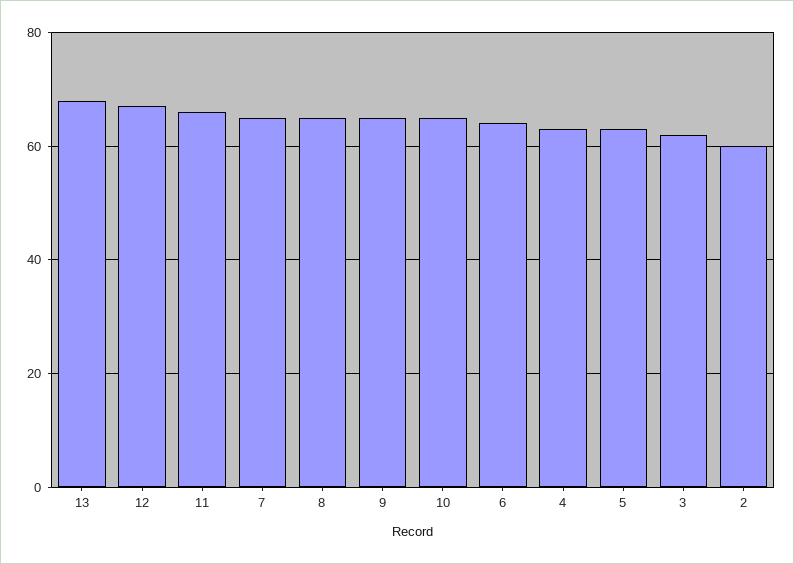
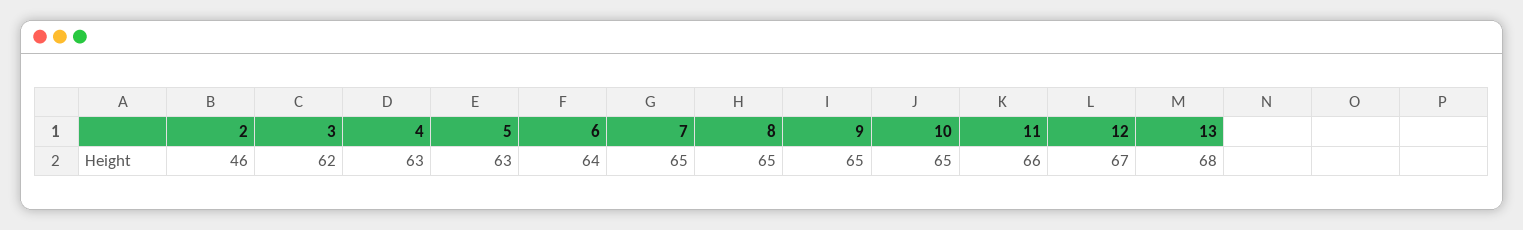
  {
    "13": 68,
    "12": 67,
    "11": 66,
    "7": 65,
    "8": 65,
    "9": 65,
    "10": 65,
    "6": 64,
    "4": 63,
    "5": 63,
    "3": 62,
-   "2": 60
+   "2": 46
  }

